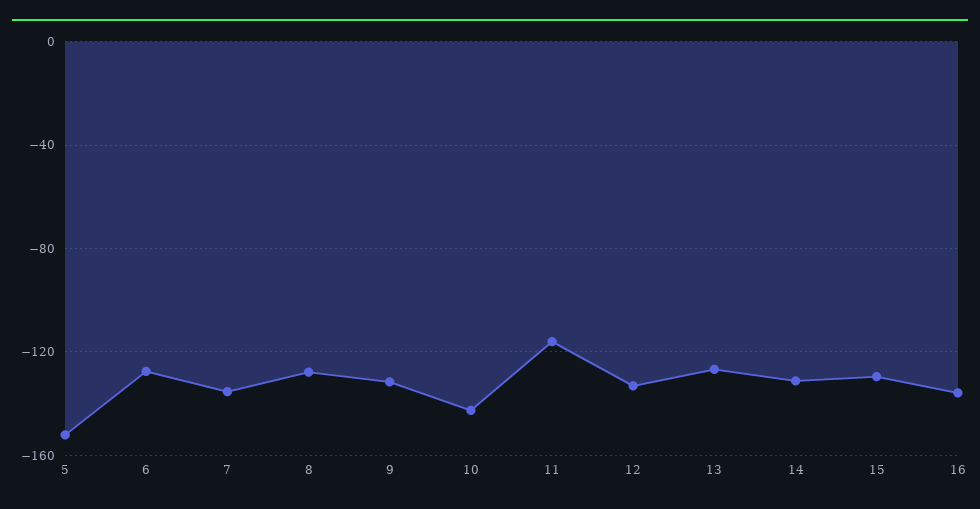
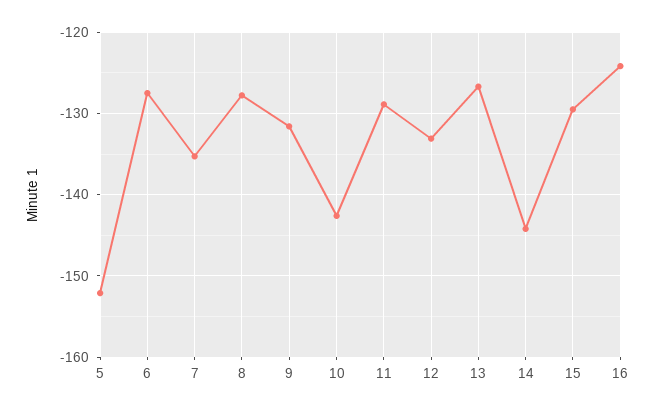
  {
    "5": -152,
    "6": -128,
    "7": -135,
    "8": -128,
    "9": -132,
    "10": -143,
-   "11": -115,
+   "11": -129,
    "12": -133,
    "13": -127,
-   "14": -130,
+   "14": -144,
    "15": -130,
-   "16": -135
+   "16": -124
  }

